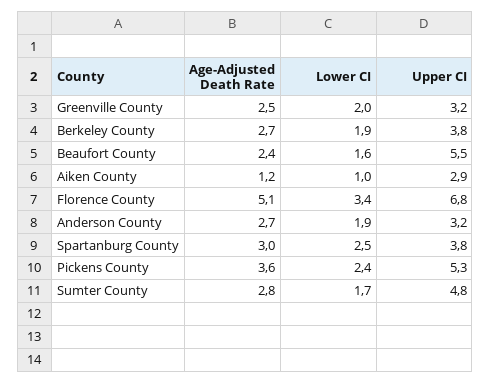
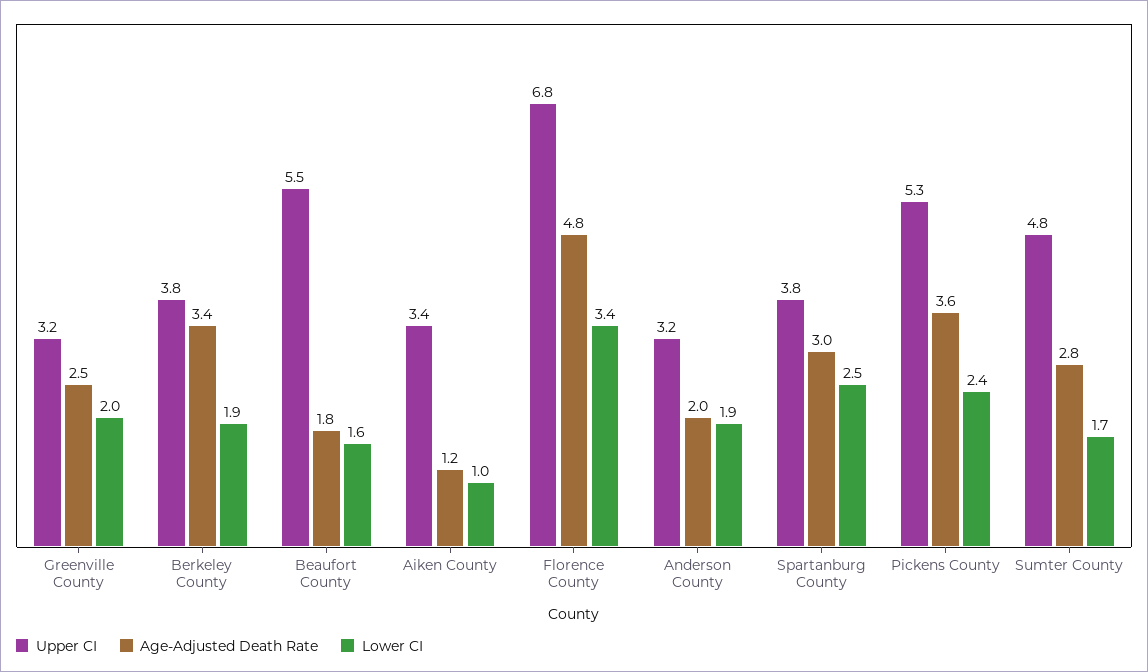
  {
    "Age-Adjusted Death Rate": {
      "Greenville County": 2.5,
-     "Berkeley County": 2.7,
+     "Berkeley County": 3.4,
-     "Beaufort County": 2.4,
+     "Beaufort County": 1.8,
      "Aiken County": 1.2,
-     "Florence County": 5.1,
+     "Florence County": 4.8,
-     "Anderson County": 2.7,
+     "Anderson County": 2,
      "Spartanburg County": 3,
      "Pickens County": 3.6,
      "Sumter County": 2.8
    },
    "Lower CI": {
      "Greenville County": 2,
      "Berkeley County": 1.9,
      "Beaufort County": 1.6,
      "Aiken County": 1,
      "Florence County": 3.4,
      "Anderson County": 1.9,
      "Spartanburg County": 2.5,
      "Pickens County": 2.4,
      "Sumter County": 1.7
    },
    "Upper CI": {
      "Greenville County": 3.2,
      "Berkeley County": 3.8,
      "Beaufort County": 5.5,
-     "Aiken County": 2.9,
+     "Aiken County": 3.4,
      "Florence County": 6.8,
      "Anderson County": 3.2,
      "Spartanburg County": 3.8,
      "Pickens County": 5.3,
      "Sumter County": 4.8
    }
  }

